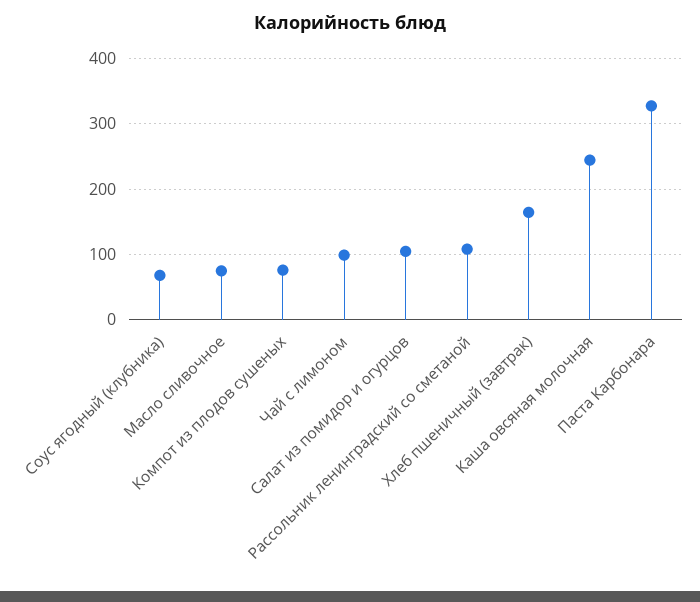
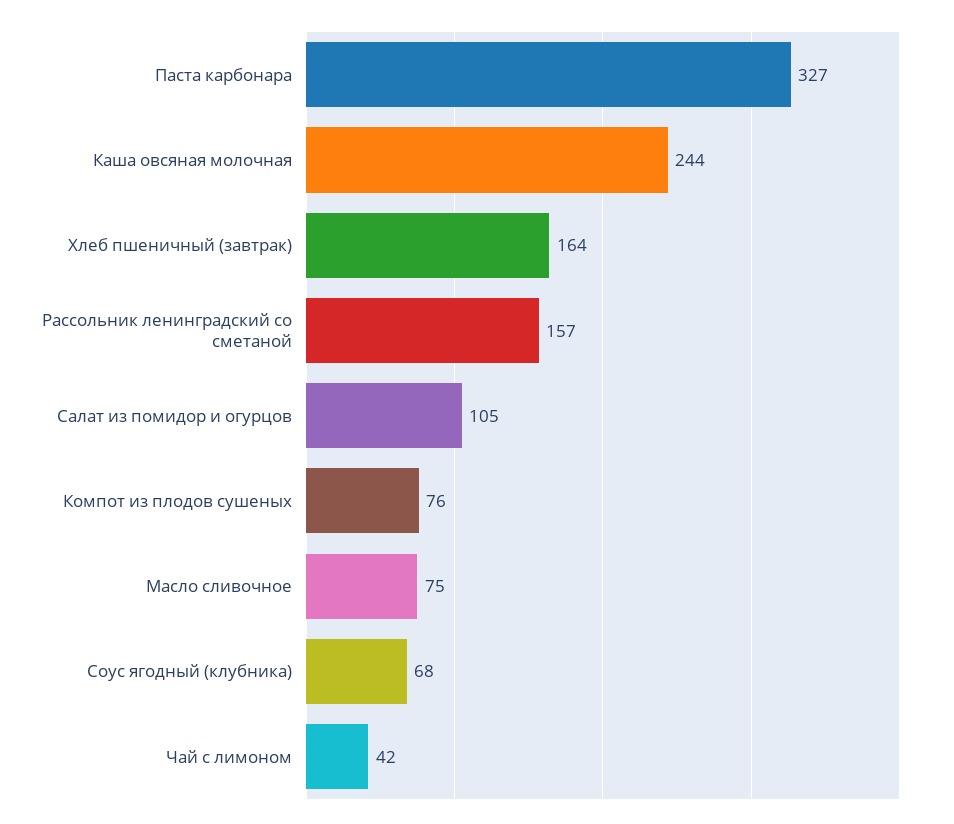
  {
    "Соус ягодный (клубника)": 68,
    "Масло сливочное": 75,
    "Компот из плодов сушеных": 76,
-   "Чай с лимоном": 100,
+   "Чай с лимоном": 42,
    "Салат из помидор и огурцов": 105,
-   "Рассольник ленинградский со сметаной": 110,
+   "Рассольник ленинградский со сметаной": 157,
    "Хлеб пшеничный (завтрак)": 164,
    "Каша овсяная молочная": 244,
    "Паста Карбонара": 327
  }

